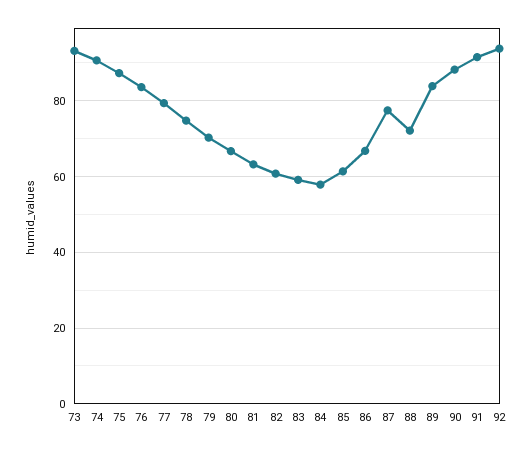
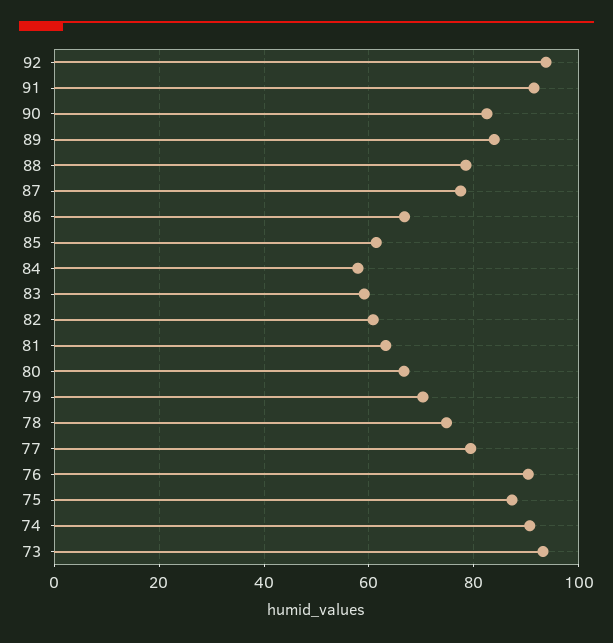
  {
    "73": 94,
    "74": 90,
    "75": 88,
-   "76": 84,
+   "76": 90,
    "77": 80,
    "78": 74,
    "79": 70,
    "80": 66,
    "81": 64,
    "82": 60,
    "83": 60,
    "84": 58,
    "85": 62,
    "86": 66,
    "87": 78,
-   "88": 72,
+   "88": 78,
    "89": 84,
-   "90": 88,
+   "90": 82,
    "91": 92,
    "92": 94
  }

